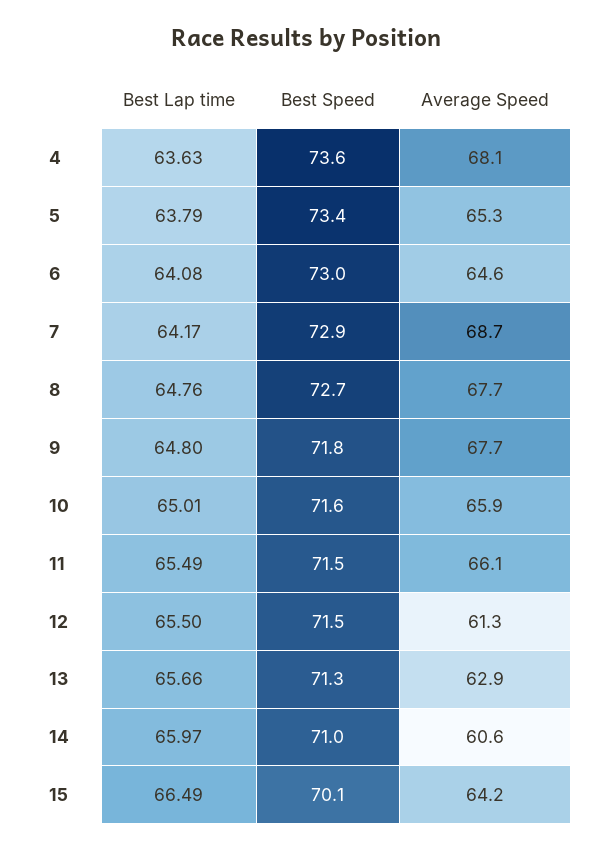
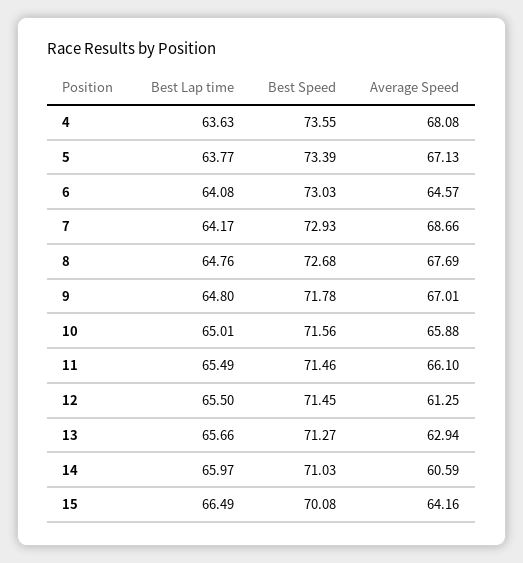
  {
    "Best Lap time": {
      "4": 63.63,
-     "5": 63.79,
+     "5": 63.77,
      "6": 64.08,
      "7": 64.17,
      "8": 64.76,
      "9": 64.8,
      "10": 65.01,
      "11": 65.49,
      "12": 65.5,
      "13": 65.66,
      "14": 65.97,
      "15": 66.49
    },
    "Best Speed": {
      "4": 73.55,
      "5": 73.39,
      "6": 73.03,
      "7": 72.93,
      "8": 72.68,
      "9": 71.78,
      "10": 71.56,
      "11": 71.46,
      "12": 71.45,
      "13": 71.27,
      "14": 71.03,
      "15": 70.08
    },
    "Average Speed": {
      "4": 68.08,
-     "5": 65.3,
+     "5": 67.13,
      "6": 64.57,
      "7": 68.66,
      "8": 67.69,
-     "9": 67.7,
+     "9": 67.01,
      "10": 65.88,
      "11": 66.1,
      "12": 61.25,
      "13": 62.94,
      "14": 60.59,
      "15": 64.16
    }
  }

